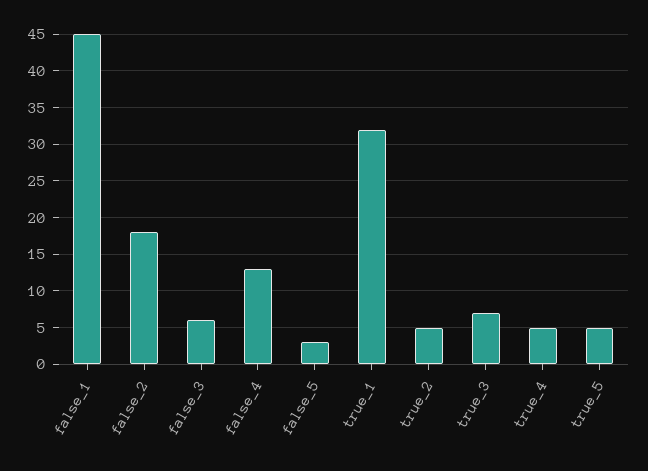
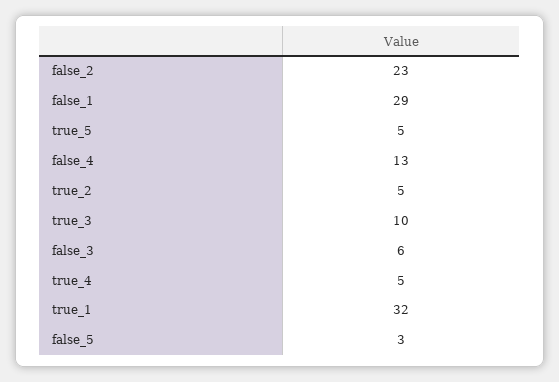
  {
-   "false_1": 45,
+   "false_1": 29,
-   "false_2": 18,
+   "false_2": 23,
    "false_3": 6,
    "false_4": 13,
    "false_5": 3,
    "true_1": 32,
    "true_2": 5,
-   "true_3": 7,
+   "true_3": 10,
    "true_4": 5,
    "true_5": 5
  }

